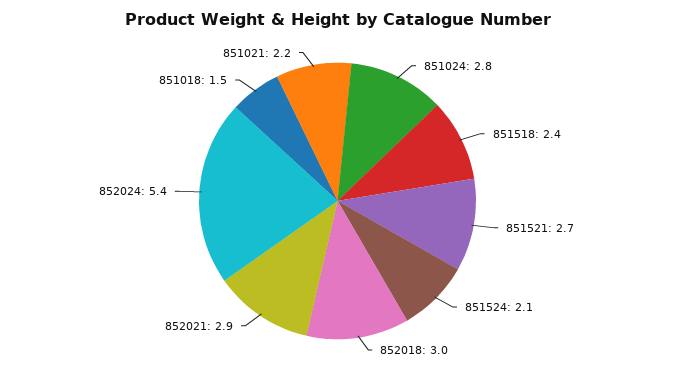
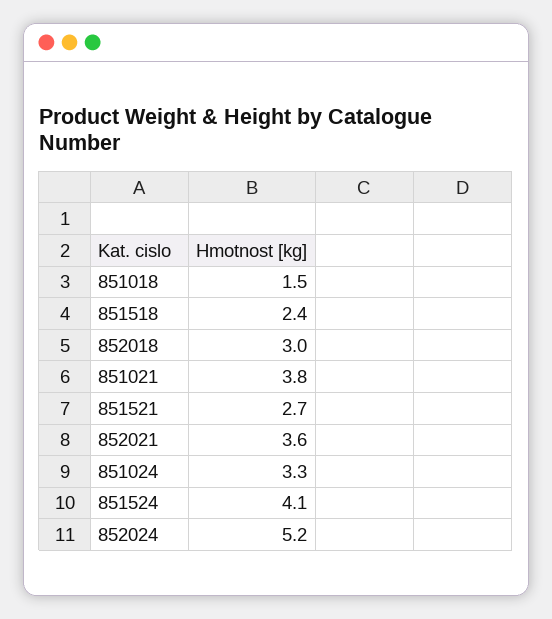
  {
-   "851024": 2.8,
+   "851024": 3.3,
    "851518": 2.4,
    "851521": 2.7,
-   "851524": 2.1,
+   "851524": 4.1,
    "852018": 3,
-   "852021": 2.9,
+   "852021": 3.6,
-   "852024": 5.4,
+   "852024": 5.2,
    "851018": 1.5,
-   "851021": 2.2
+   "851021": 3.8
  }

